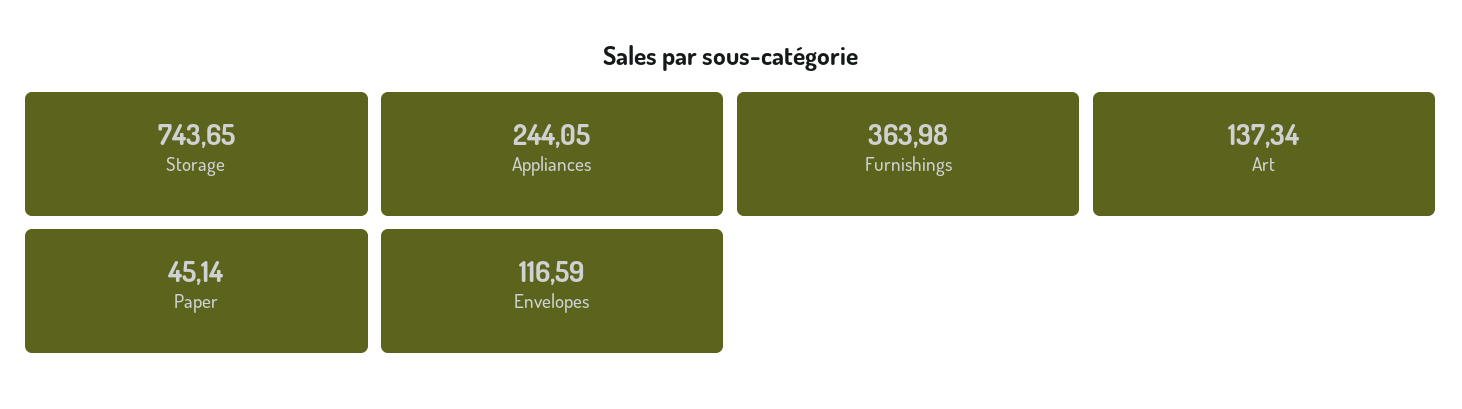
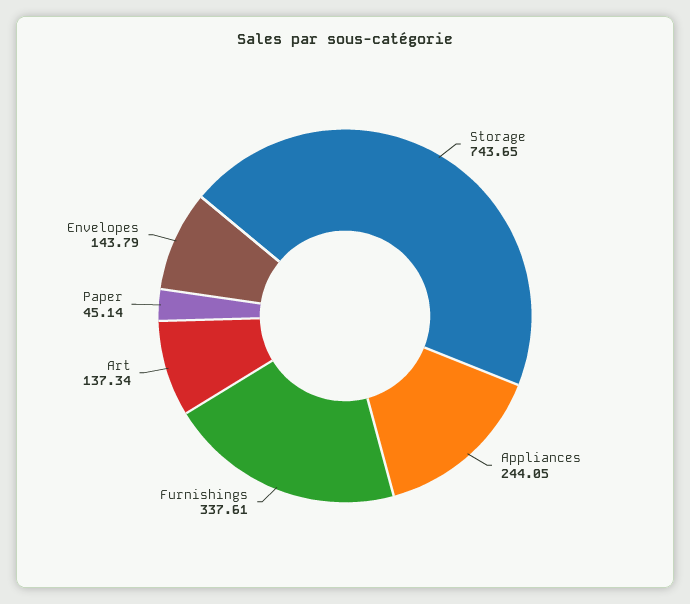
  {
    "Storage": 743.65,
    "Appliances": 244.05,
-   "Furnishings": 363.98,
+   "Furnishings": 337.61,
    "Art": 137.34,
    "Paper": 45.14,
-   "Envelopes": 116.59
+   "Envelopes": 143.79
  }

